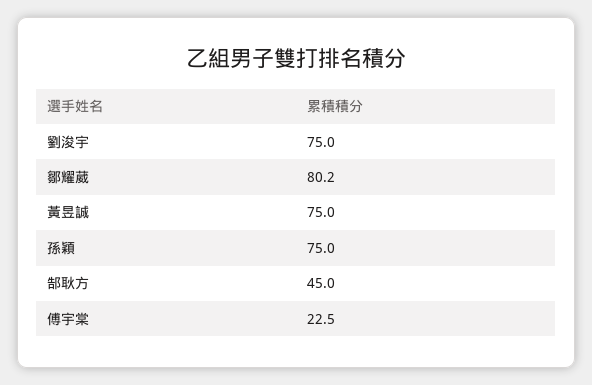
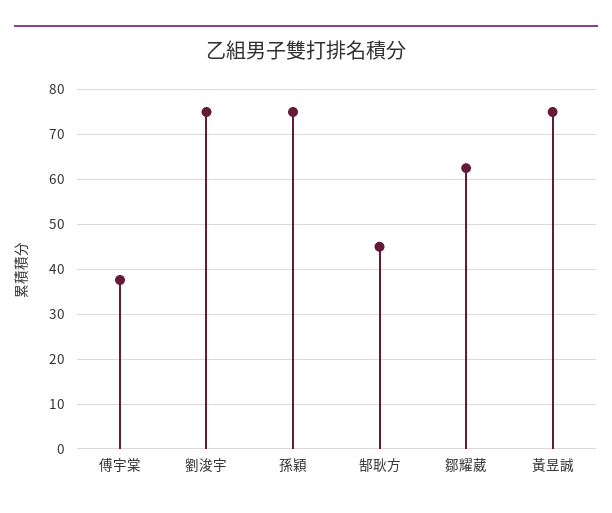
  {
    "劉浚宇": 75,
-   "鄒耀葳": 80.2,
+   "鄒耀葳": 62,
    "黃昱誠": 75,
    "孫穎": 75,
    "郜耿方": 45,
-   "傅宇棠": 22.5
+   "傅宇棠": 38
  }

